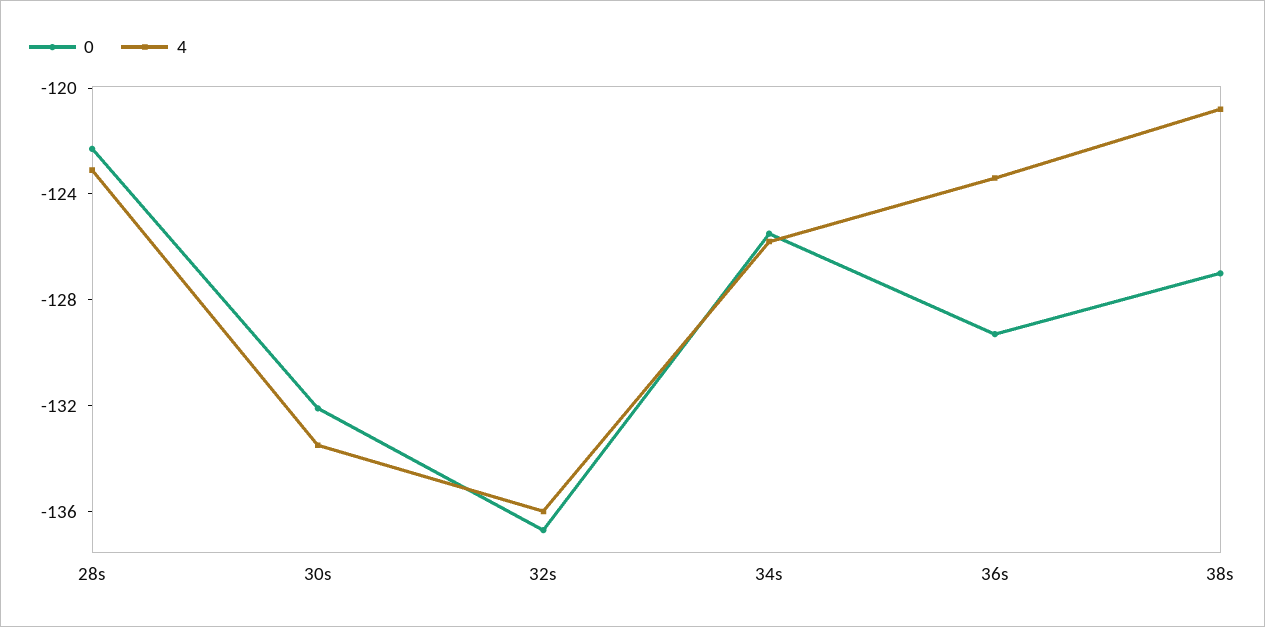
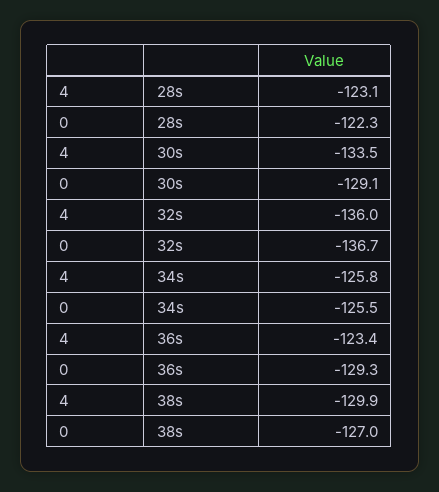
  {
    "0": {
      "28s": -122.3,
-     "30s": -132,
+     "30s": -129.1,
      "32s": -136.7,
      "34s": -125.5,
      "36s": -129.3,
      "38s": -127
    },
    "4": {
      "28s": -123.1,
      "30s": -133.5,
      "32s": -136,
      "34s": -125.8,
      "36s": -123.4,
-     "38s": -121
+     "38s": -129.9
    }
  }

